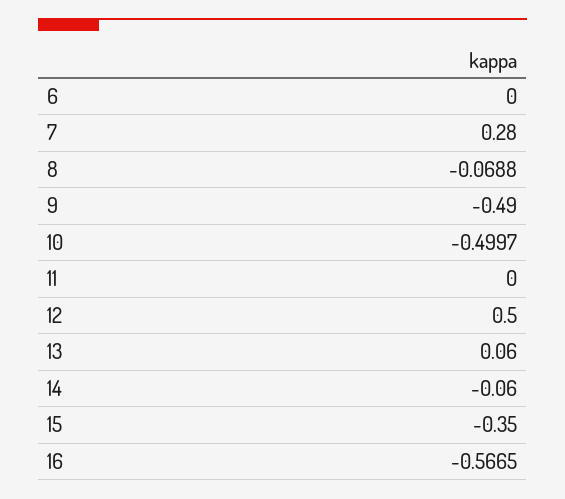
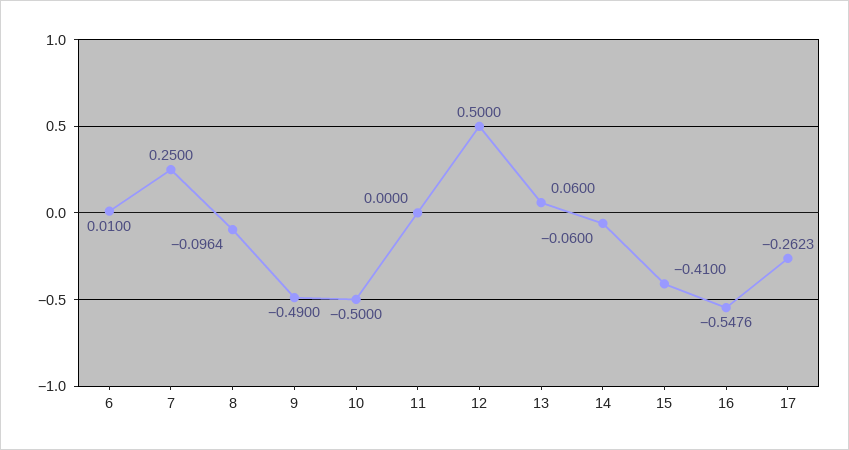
  {
-   "6": 0,
+   "6": 0.01,
-   "7": 0.28,
+   "7": 0.25,
-   "8": -0.0688,
+   "8": -0.0964,
    "9": -0.49,
-   "10": -0.4997,
+   "10": -0.5,
    "11": 0,
    "12": 0.5,
    "13": 0.06,
    "14": -0.06,
-   "15": -0.35,
+   "15": -0.41,
-   "16": -0.5665
+   "16": -0.5476,
+   "17": -0.2623
  }

